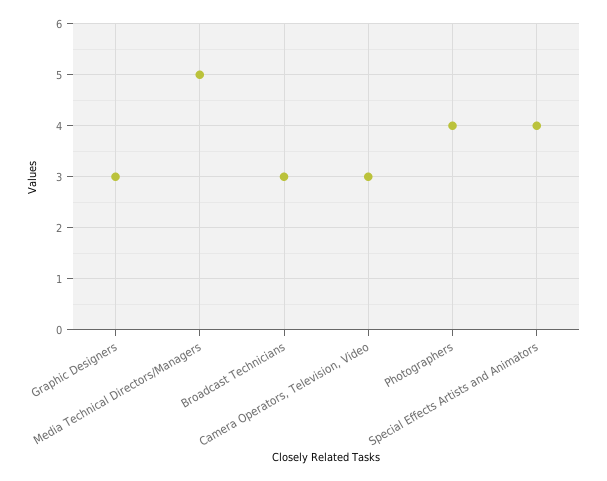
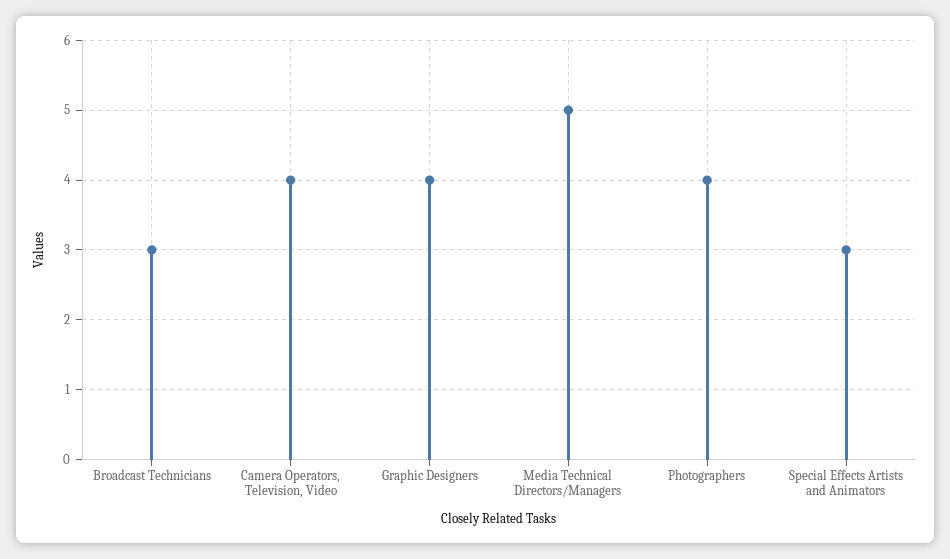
  {
-   "Graphic Designers": 3,
+   "Graphic Designers": 4,
    "Media Technical Directors/Managers": 5,
    "Broadcast Technicians": 3,
-   "Camera Operators, Television, Video": 3,
+   "Camera Operators, Television, Video": 4,
    "Photographers": 4,
-   "Special Effects Artists and Animators": 4
+   "Special Effects Artists and Animators": 3
  }

